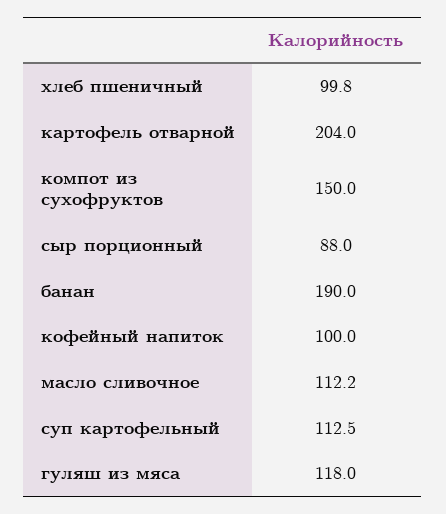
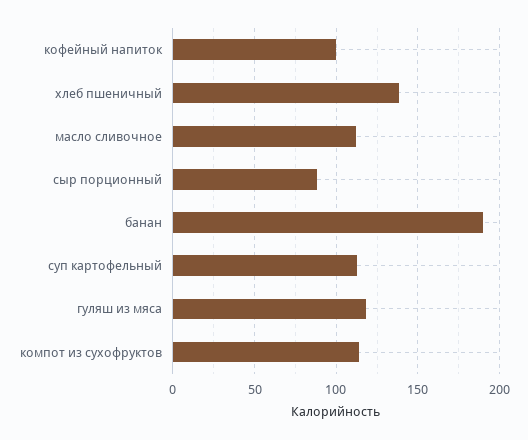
  {
-   "хлеб пшеничный": 99.8,
+   "хлеб пшеничный": 140,
-   "картофель отварной": 204,
-   "компот из сухофруктов": 150,
+   "компот из сухофруктов": 115,
    "сыр порционный": 88,
    "банан": 190,
    "кофейный напиток": 100,
    "масло сливочное": 112.2,
    "суп картофельный": 112.5,
    "гуляш из мяса": 118
  }

